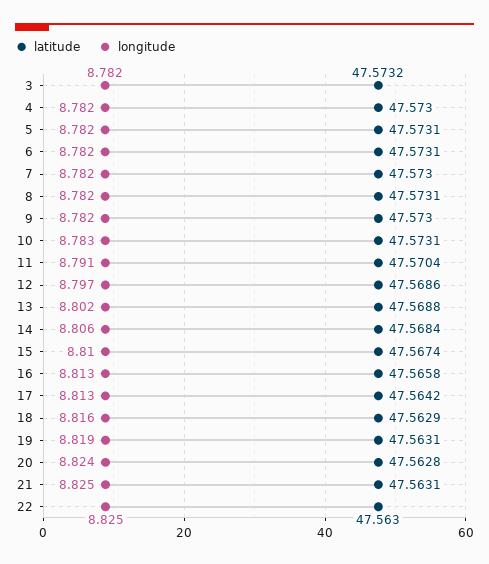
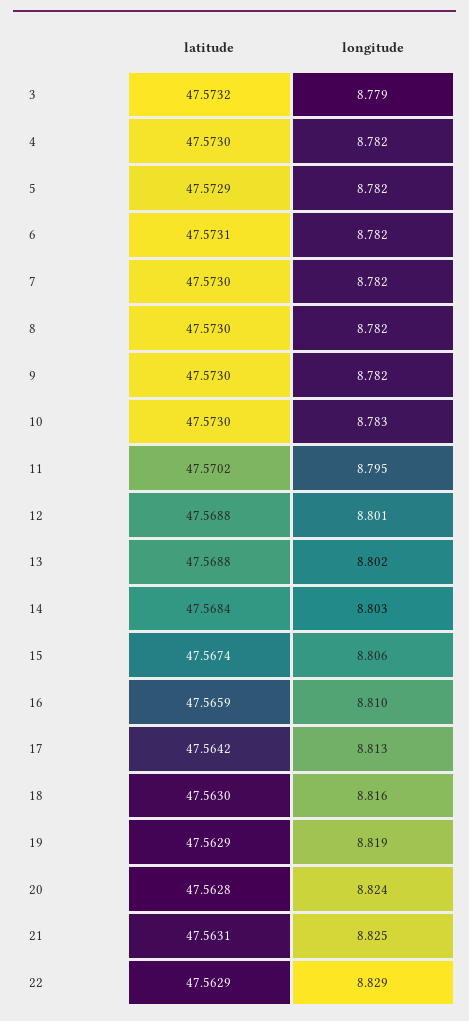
  {
    "latitude": {
      "3": 47.5732,
      "4": 47.573,
-     "5": 47.5731,
+     "5": 47.5729,
      "6": 47.5731,
      "7": 47.573,
-     "8": 47.5731,
+     "8": 47.573,
      "9": 47.573,
-     "10": 47.5731,
+     "10": 47.573,
-     "11": 47.5704,
+     "11": 47.5702,
-     "12": 47.5686,
+     "12": 47.5688,
      "13": 47.5688,
      "14": 47.5684,
      "15": 47.5674,
-     "16": 47.5658,
+     "16": 47.5659,
      "17": 47.5642,
-     "18": 47.5629,
+     "18": 47.563,
-     "19": 47.5631,
+     "19": 47.5629,
      "20": 47.5628,
      "21": 47.5631,
-     "22": 47.563
+     "22": 47.5629
    },
    "longitude": {
-     "3": 8.782,
+     "3": 8.779,
      "4": 8.782,
      "5": 8.782,
      "6": 8.782,
      "7": 8.782,
      "8": 8.782,
      "9": 8.782,
      "10": 8.783,
-     "11": 8.791,
+     "11": 8.795,
-     "12": 8.797,
+     "12": 8.801,
      "13": 8.802,
-     "14": 8.806,
+     "14": 8.803,
-     "15": 8.81,
+     "15": 8.806,
-     "16": 8.813,
+     "16": 8.81,
      "17": 8.813,
      "18": 8.816,
      "19": 8.819,
      "20": 8.824,
      "21": 8.825,
-     "22": 8.825
+     "22": 8.829
    }
  }

